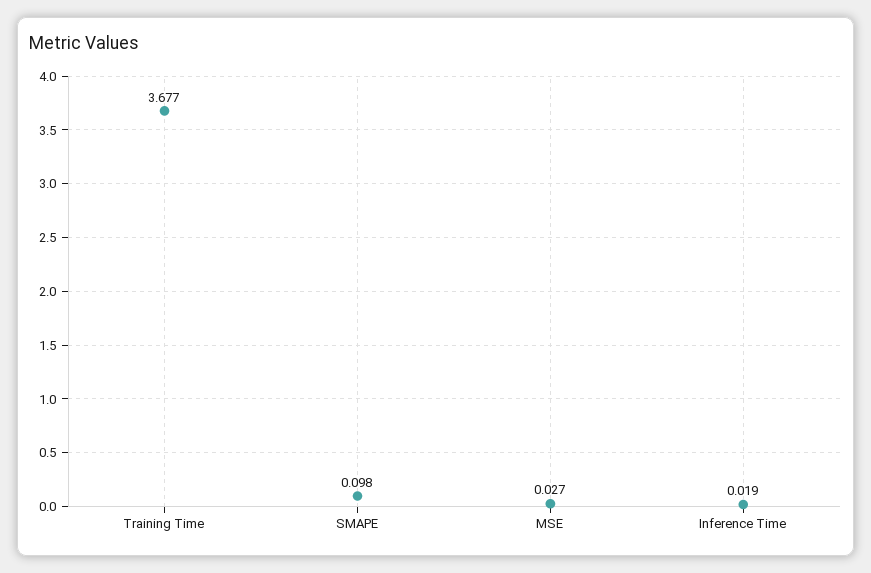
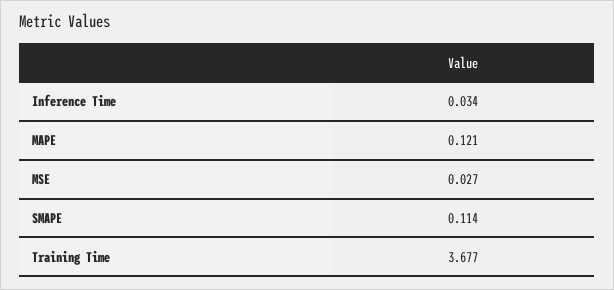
  {
    "Training Time": 3.677,
-   "SMAPE": 0.098,
+   "SMAPE": 0.114,
    "MSE": 0.027,
-   "Inference Time": 0.019
+   "Inference Time": 0.034,
+   "MAPE": 0.121
  }

